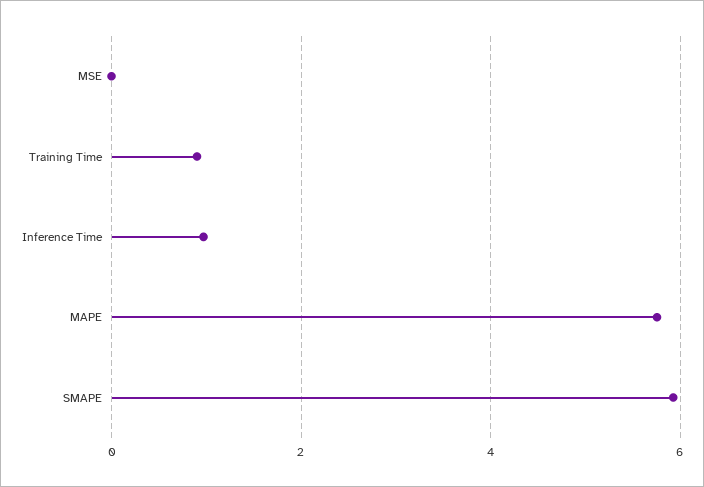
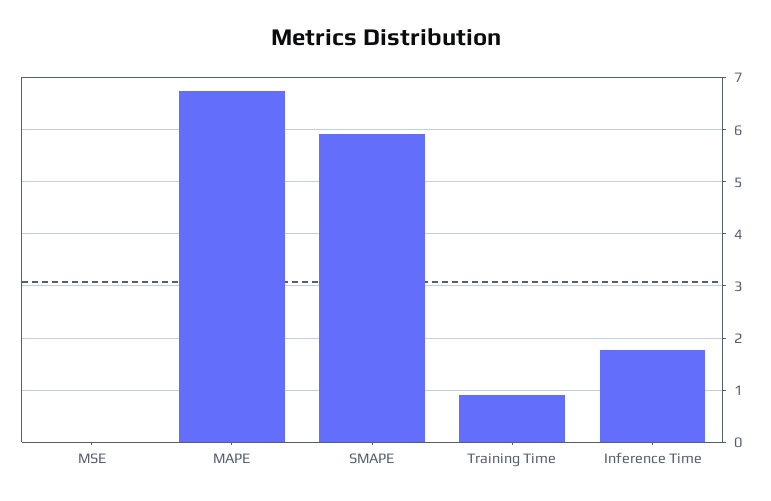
  {
    "MSE": 0,
    "Training Time": 1,
-   "Inference Time": 1,
+   "Inference Time": 1.8,
-   "MAPE": 5.8,
+   "MAPE": 6.8,
    "SMAPE": 6
  }

